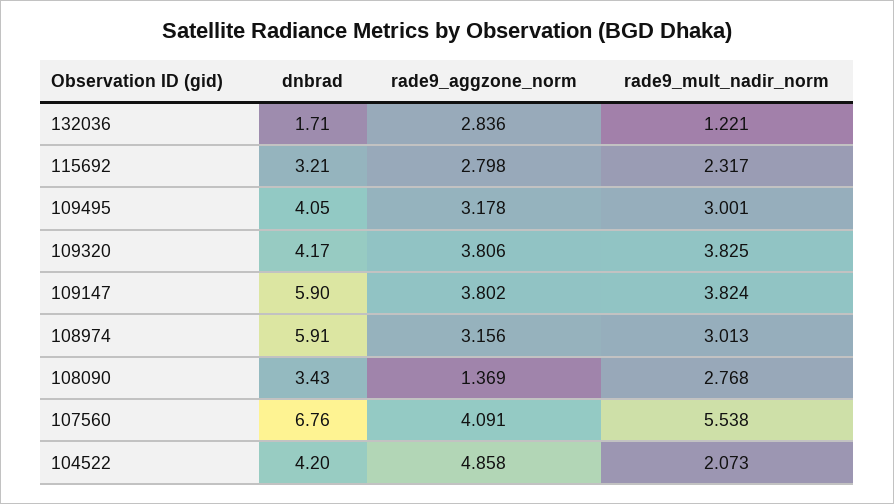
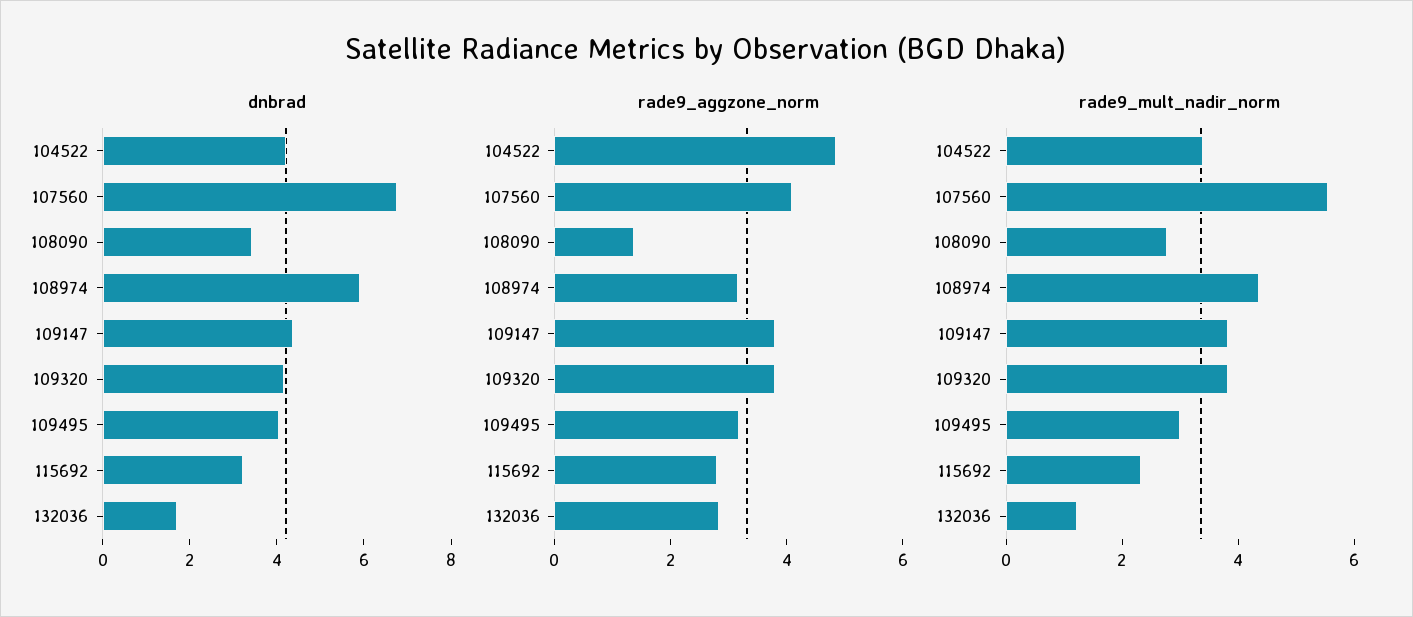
  {
    "dnbrad": {
      "132036": 1.71,
      "115692": 3.21,
      "109495": 4.05,
      "109320": 4.17,
-     "109147": 5.9,
+     "109147": 4.5,
      "108974": 5.91,
      "108090": 3.43,
      "107560": 6.76,
      "104522": 4.2
    },
    "rade9_aggzone_norm": {
      "132036": 2.836,
      "115692": 2.798,
      "109495": 3.178,
      "109320": 3.806,
      "109147": 3.802,
      "108974": 3.156,
      "108090": 1.369,
      "107560": 4.091,
      "104522": 4.858
    },
    "rade9_mult_nadir_norm": {
      "132036": 1.221,
      "115692": 2.317,
      "109495": 3.001,
      "109320": 3.825,
      "109147": 3.824,
-     "108974": 3.013,
+     "108974": 4.5,
      "108090": 2.768,
      "107560": 5.538,
-     "104522": 2.073
+     "104522": 3.5
    }
  }

